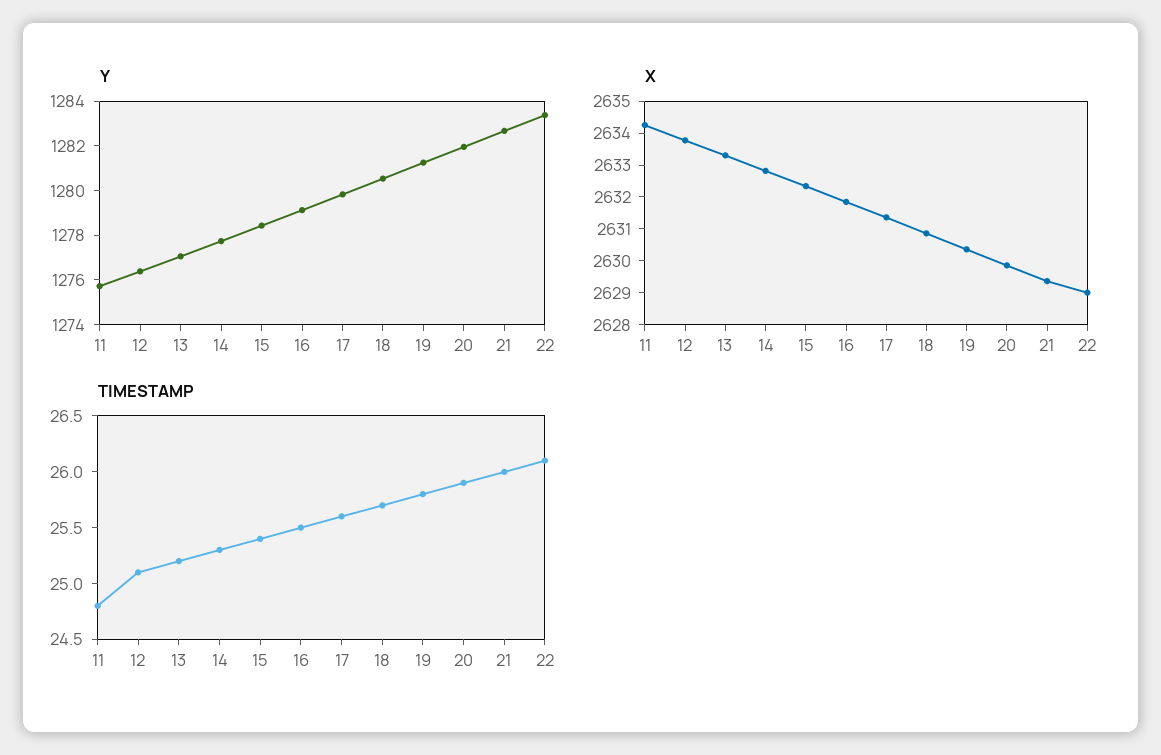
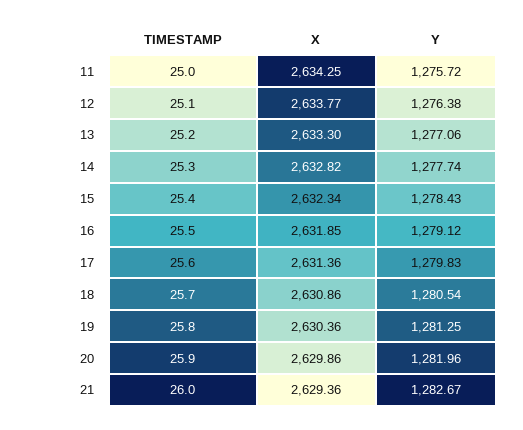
  {
    "Y": {
      "11": 1275.72,
      "12": 1276.38,
      "13": 1277.06,
      "14": 1277.74,
      "15": 1278.43,
      "16": 1279.12,
      "17": 1279.83,
      "18": 1280.54,
      "19": 1281.25,
      "20": 1281.96,
-     "21": 1282.67,
+     "21": 1282.67
-     "22": 1283.5
    },
    "X": {
      "11": 2634.25,
      "12": 2633.77,
      "13": 2633.3,
      "14": 2632.82,
      "15": 2632.34,
      "16": 2631.85,
      "17": 2631.36,
      "18": 2630.86,
      "19": 2630.36,
      "20": 2629.86,
-     "21": 2629.36,
+     "21": 2629.36
-     "22": 2629
    },
    "TIMESTAMP": {
-     "11": 24.8,
+     "11": 25,
      "12": 25.1,
      "13": 25.2,
      "14": 25.3,
      "15": 25.4,
      "16": 25.5,
      "17": 25.6,
      "18": 25.7,
      "19": 25.8,
      "20": 25.9,
-     "21": 26,
+     "21": 26
-     "22": 26.1
    }
  }

